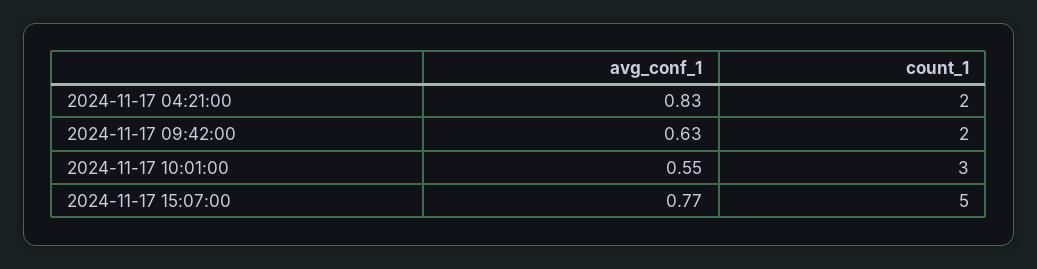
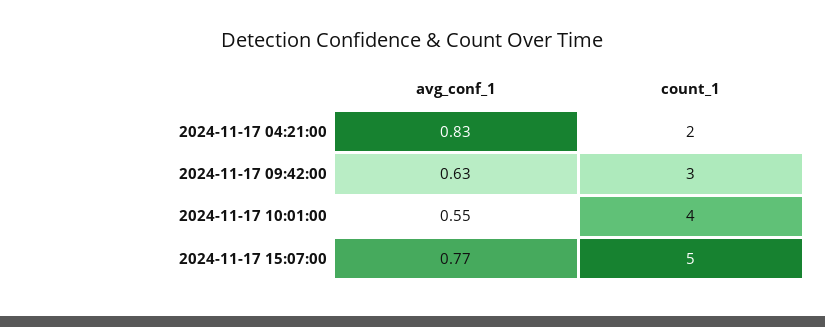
  {
    "avg_conf_1": {
      "2024-11-17 04:21:00": 0.83,
      "2024-11-17 09:42:00": 0.63,
      "2024-11-17 10:01:00": 0.55,
      "2024-11-17 15:07:00": 0.77
    },
    "count_1": {
      "2024-11-17 04:21:00": 2,
-     "2024-11-17 09:42:00": 2,
+     "2024-11-17 09:42:00": 3,
-     "2024-11-17 10:01:00": 3,
+     "2024-11-17 10:01:00": 4,
      "2024-11-17 15:07:00": 5
    }
  }

